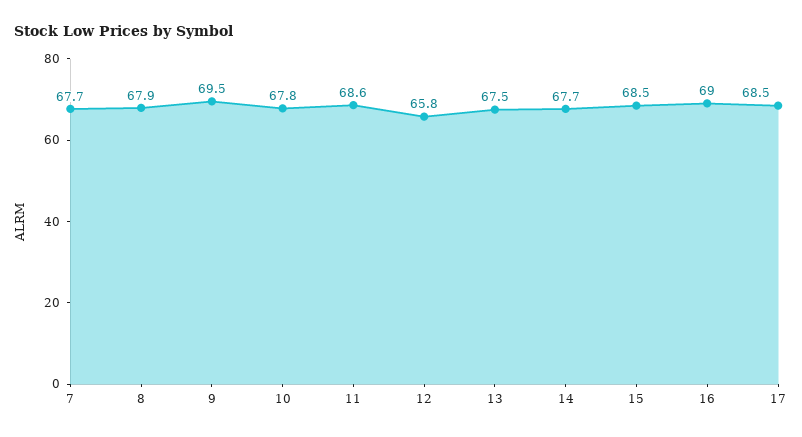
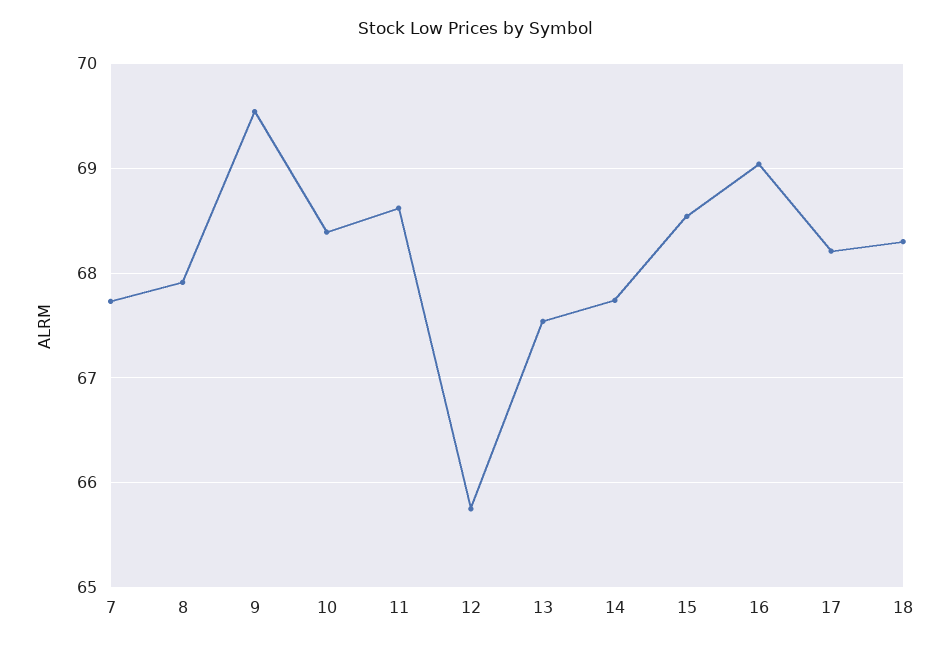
  {
    "7": 67.7,
    "8": 67.9,
    "9": 69.5,
-   "10": 67.8,
+   "10": 68.4,
    "11": 68.6,
    "12": 65.8,
    "13": 67.5,
    "14": 67.7,
    "15": 68.5,
    "16": 69,
-   "17": 68.5
+   "17": 68.2,
+   "18": 68.3
  }

